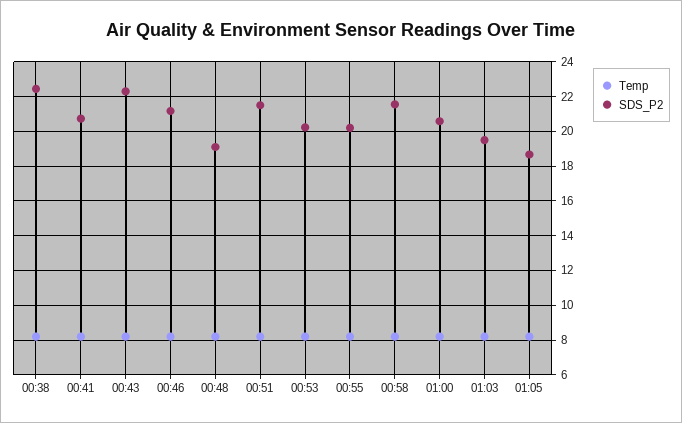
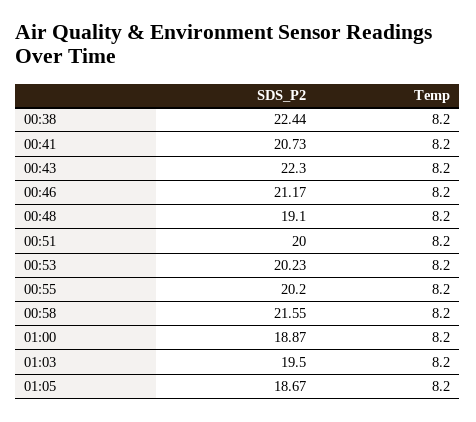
  {
    "Temp": {
      "00:38": 8.2,
      "00:41": 8.2,
      "00:43": 8.2,
      "00:46": 8.2,
      "00:48": 8.2,
      "00:51": 8.2,
      "00:53": 8.2,
      "00:55": 8.2,
      "00:58": 8.2,
      "01:00": 8.2,
      "01:03": 8.2,
      "01:05": 8.2
    },
    "SDS_P2": {
      "00:38": 22.44,
      "00:41": 20.73,
      "00:43": 22.3,
      "00:46": 21.17,
      "00:48": 19.1,
-     "00:51": 21.5,
+     "00:51": 20,
      "00:53": 20.23,
      "00:55": 20.2,
      "00:58": 21.55,
-     "01:00": 20.5,
+     "01:00": 18.87,
      "01:03": 19.5,
      "01:05": 18.67
    }
  }

